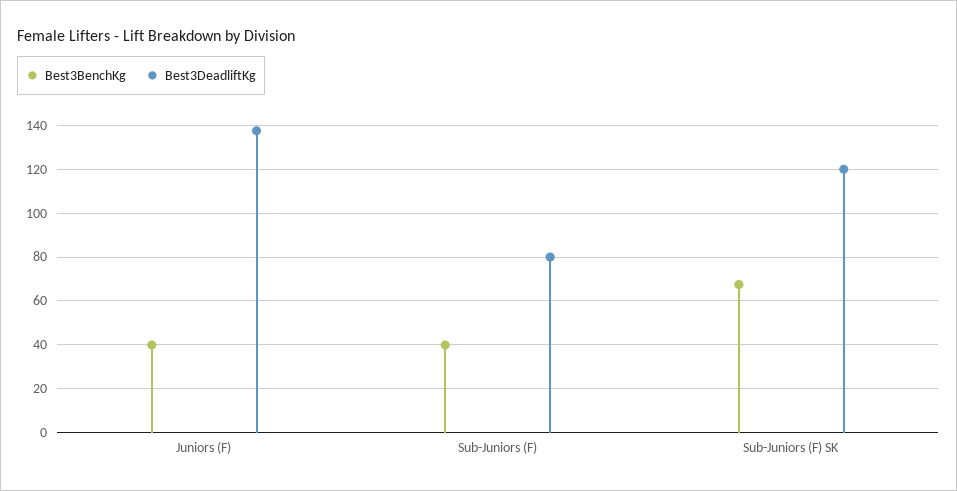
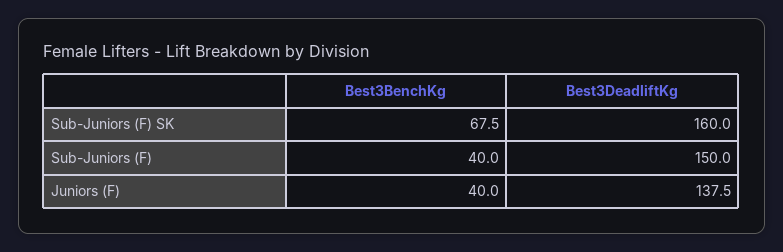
  {
    "Best3BenchKg": {
      "Juniors (F)": 40,
      "Sub-Juniors (F)": 40,
      "Sub-Juniors (F) SK": 67.5
    },
    "Best3DeadliftKg": {
      "Juniors (F)": 137.5,
-     "Sub-Juniors (F)": 80,
+     "Sub-Juniors (F)": 150,
-     "Sub-Juniors (F) SK": 120
+     "Sub-Juniors (F) SK": 160
    }
  }

